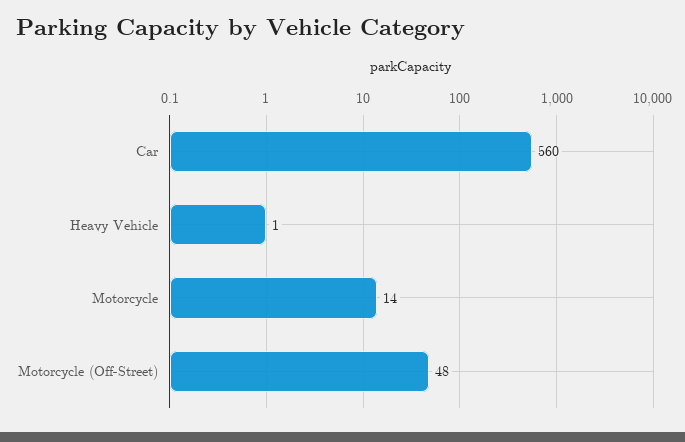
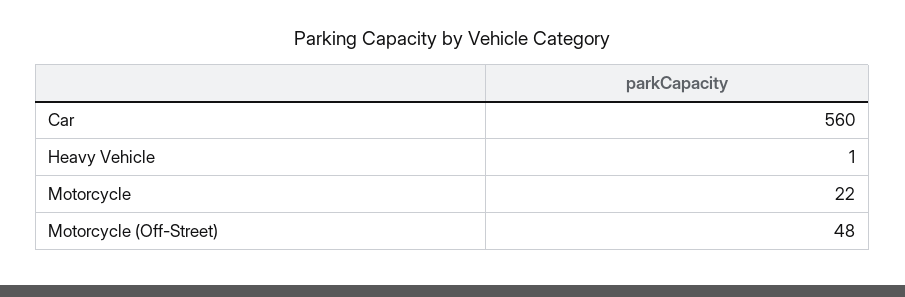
  {
    "Car": 560,
    "Heavy Vehicle": 1,
-   "Motorcycle": 14,
+   "Motorcycle": 22,
    "Motorcycle (Off-Street)": 48
  }

